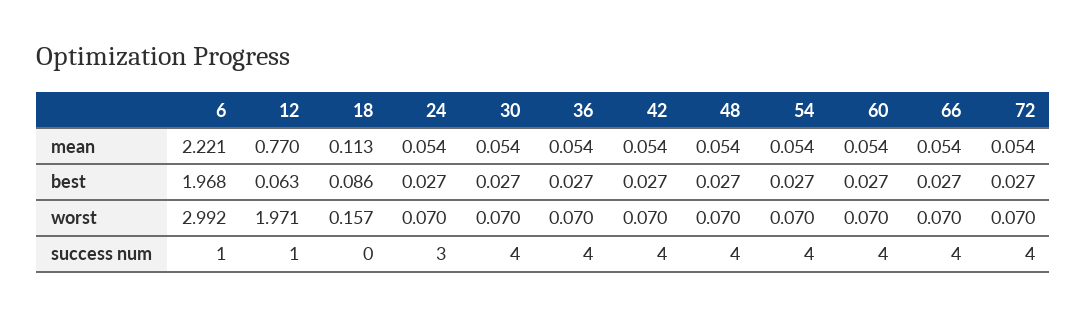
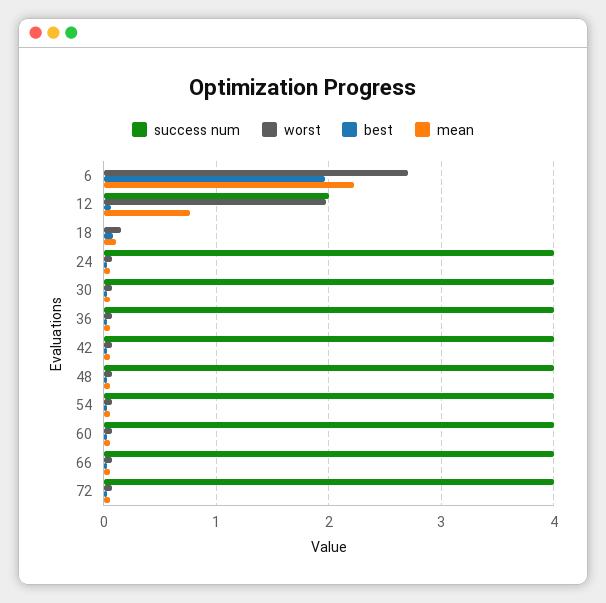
  {
    "mean": {
      "6": 2.221,
      "12": 0.77,
      "18": 0.113,
      "24": 0.054,
      "30": 0.054,
      "36": 0.054,
      "42": 0.054,
      "48": 0.054,
      "54": 0.054,
      "60": 0.054,
      "66": 0.054,
      "72": 0.054
    },
    "best": {
      "6": 1.968,
      "12": 0.063,
      "18": 0.086,
      "24": 0.027,
      "30": 0.027,
      "36": 0.027,
      "42": 0.027,
      "48": 0.027,
      "54": 0.027,
      "60": 0.027,
      "66": 0.027,
      "72": 0.027
    },
    "worst": {
-     "6": 2.992,
+     "6": 2.7,
      "12": 1.971,
      "18": 0.157,
      "24": 0.07,
      "30": 0.07,
      "36": 0.07,
      "42": 0.07,
      "48": 0.07,
      "54": 0.07,
      "60": 0.07,
      "66": 0.07,
      "72": 0.07
    },
    "success num": {
-     "6": 1,
+     "6": 0,
-     "12": 1,
+     "12": 2,
      "18": 0,
-     "24": 3,
+     "24": 4,
      "30": 4,
      "36": 4,
      "42": 4,
      "48": 4,
      "54": 4,
      "60": 4,
      "66": 4,
      "72": 4
    }
  }

